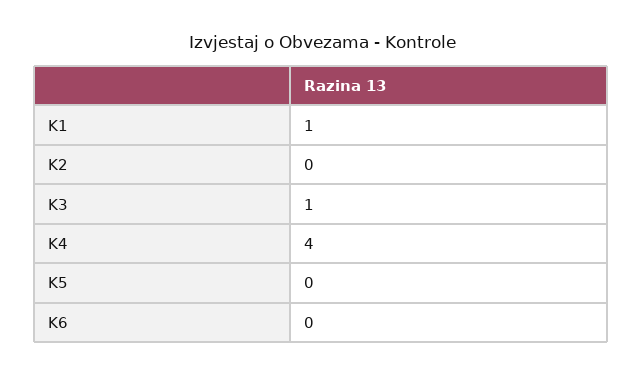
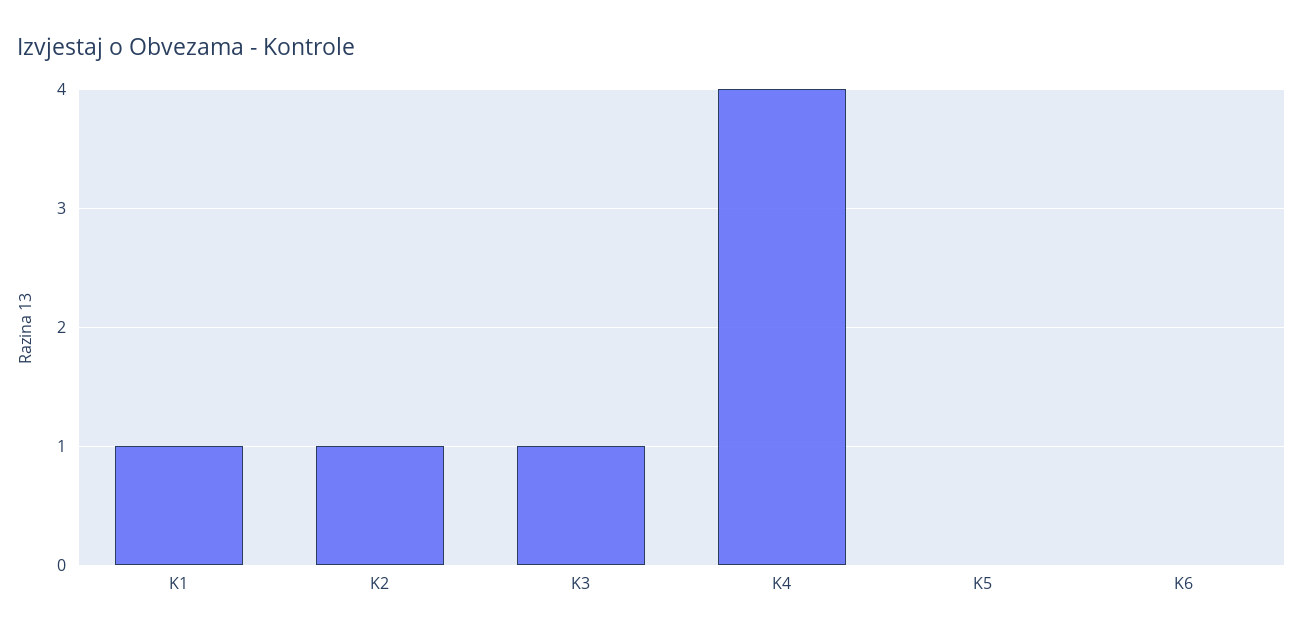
  {
    "K1": 1,
-   "K2": 0,
+   "K2": 1,
    "K3": 1,
    "K4": 4,
    "K5": 0,
    "K6": 0
  }

